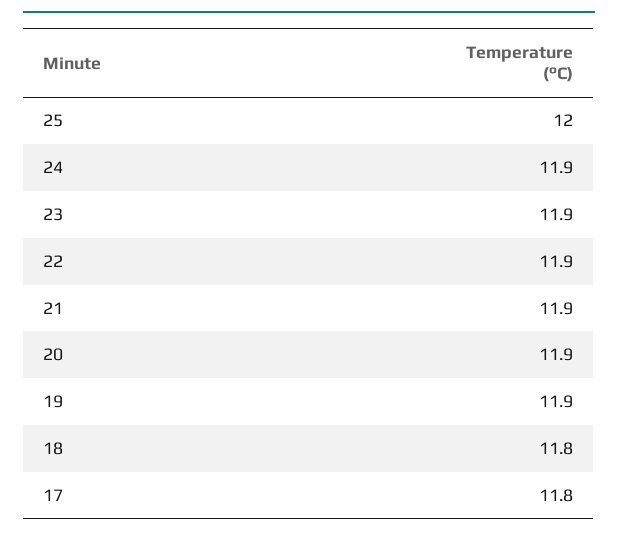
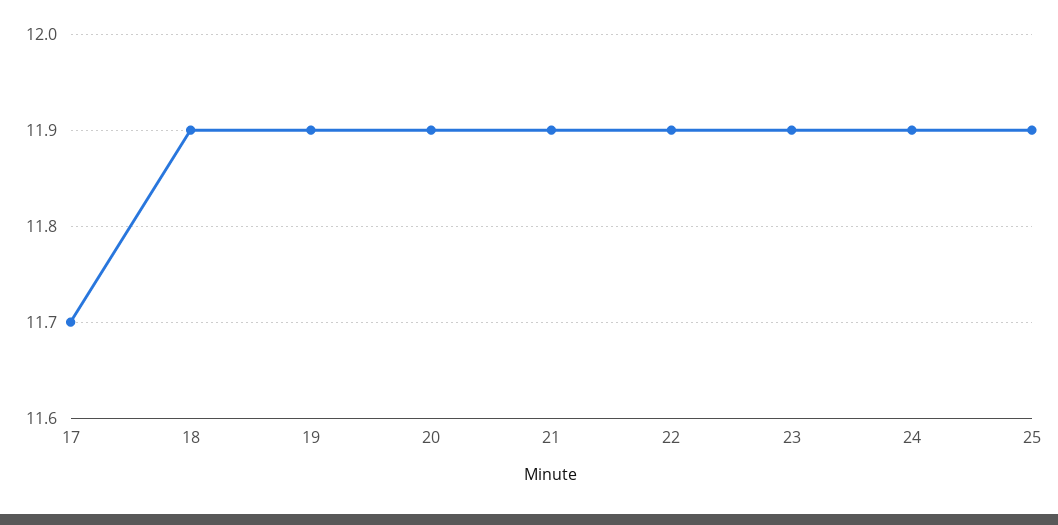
  {
-   "25": 12,
+   "25": 11.9,
    "24": 11.9,
    "23": 11.9,
    "22": 11.9,
    "21": 11.9,
    "20": 11.9,
    "19": 11.9,
-   "18": 11.8,
+   "18": 11.9,
-   "17": 11.8
+   "17": 11.7
  }

